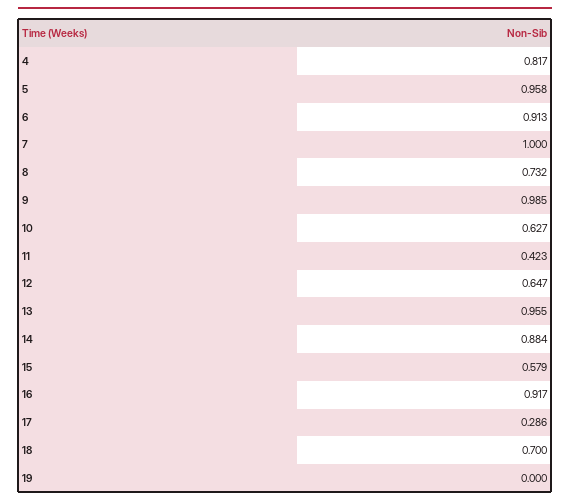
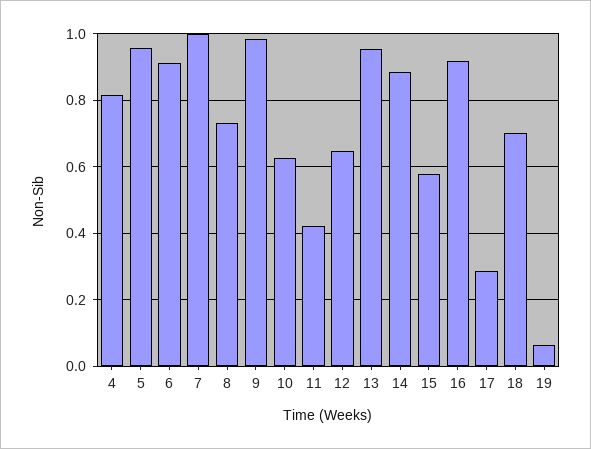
  {
    "4": 0.817,
    "5": 0.958,
    "6": 0.913,
    "7": 1,
    "8": 0.732,
    "9": 0.985,
    "10": 0.627,
    "11": 0.423,
    "12": 0.647,
    "13": 0.955,
    "14": 0.884,
    "15": 0.579,
    "16": 0.917,
    "17": 0.286,
    "18": 0.7,
-   "19": 0
+   "19": 0.06
  }

